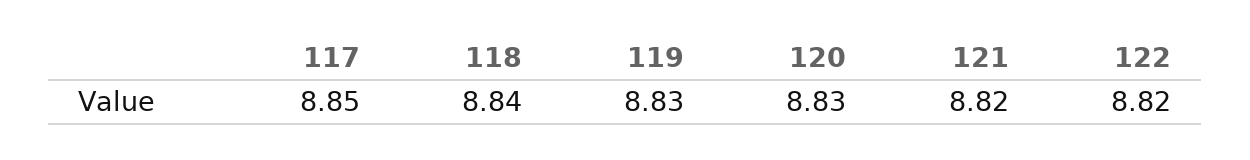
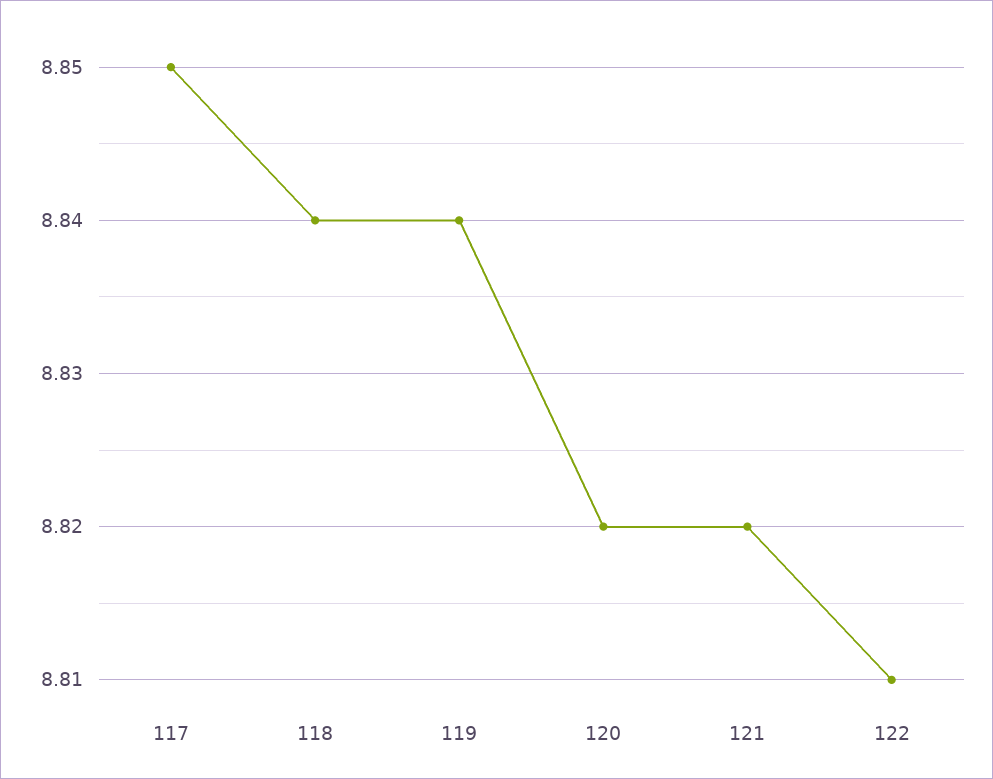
  {
    "117": 8.85,
    "118": 8.84,
-   "119": 8.83,
+   "119": 8.84,
-   "120": 8.83,
+   "120": 8.82,
    "121": 8.82,
-   "122": 8.82
+   "122": 8.81
  }

